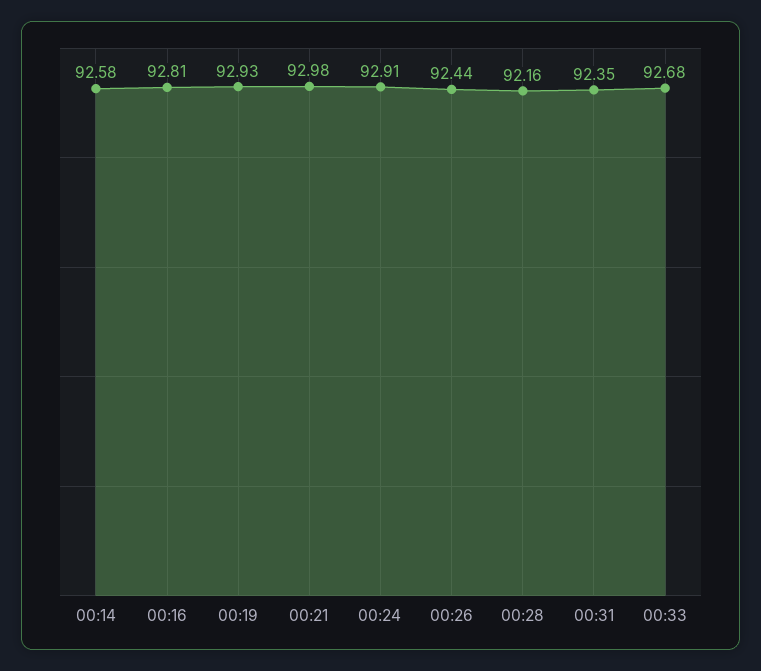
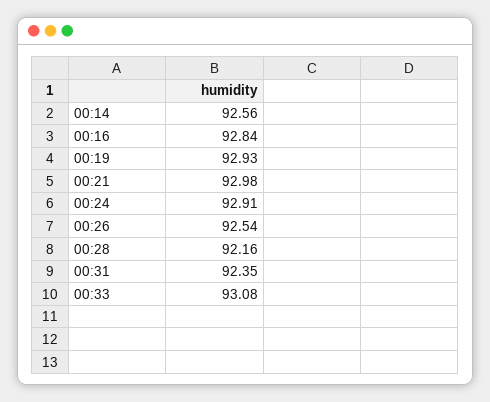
  {
-   "00:14": 92.58,
+   "00:14": 92.56,
-   "00:16": 92.81,
+   "00:16": 92.84,
    "00:19": 92.93,
    "00:21": 92.98,
    "00:24": 92.91,
-   "00:26": 92.44,
+   "00:26": 92.54,
    "00:28": 92.16,
    "00:31": 92.35,
-   "00:33": 92.68
+   "00:33": 93.08
  }

